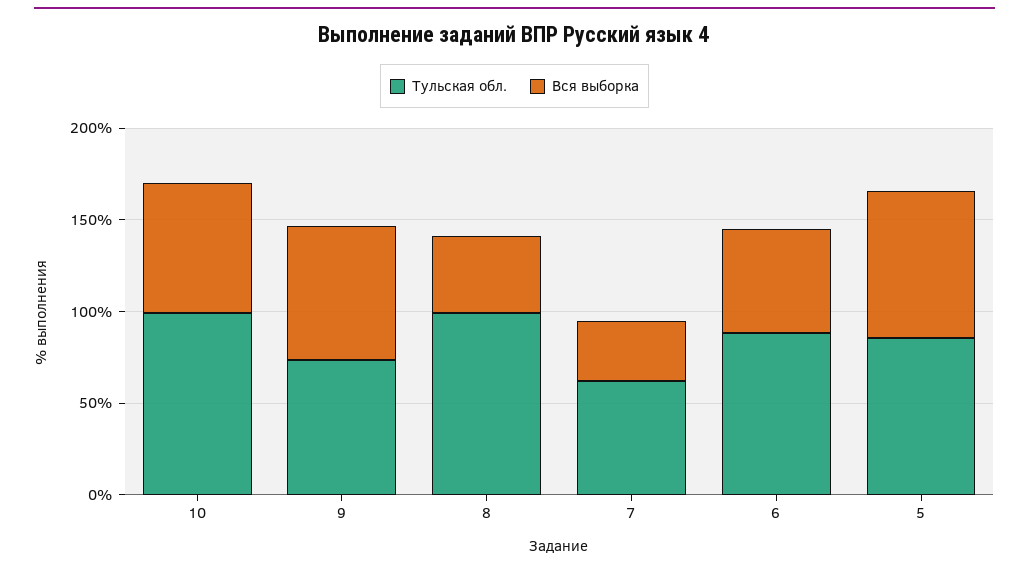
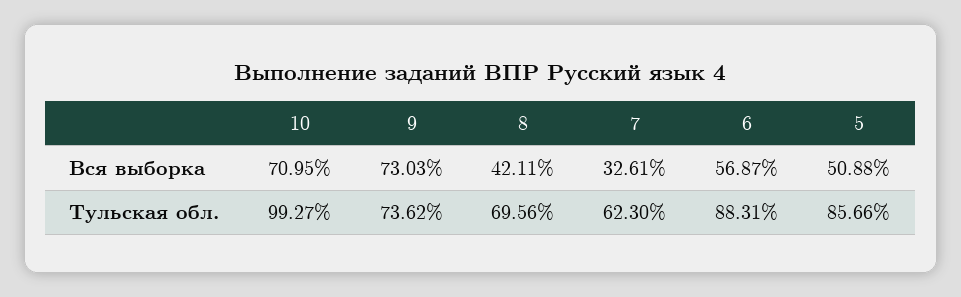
  {
    "Тульская обл.": {
      "10": 99.27,
      "9": 73.62,
-     "8": 100,
+     "8": 69.56,
      "7": 62.3,
      "6": 88.31,
      "5": 85.66
    },
    "Вся выборка": {
      "10": 70.95,
      "9": 73.03,
      "8": 42.11,
      "7": 32.61,
      "6": 56.87,
-     "5": 80
+     "5": 50.88
    }
  }

